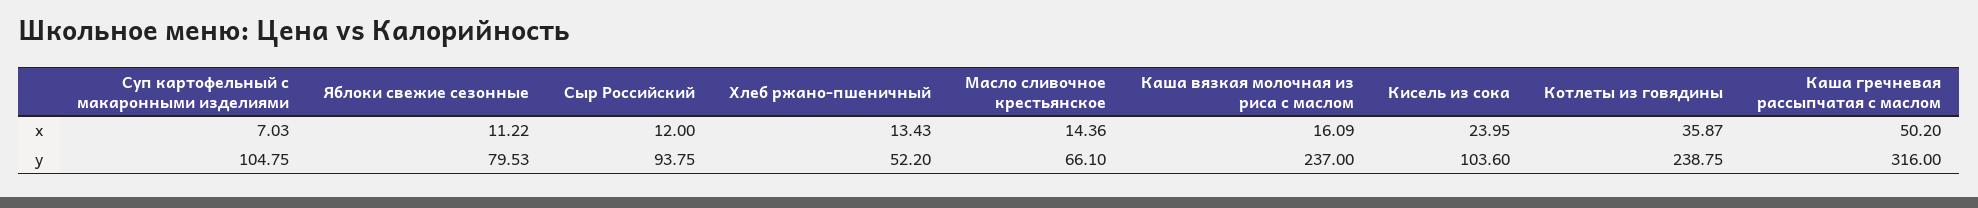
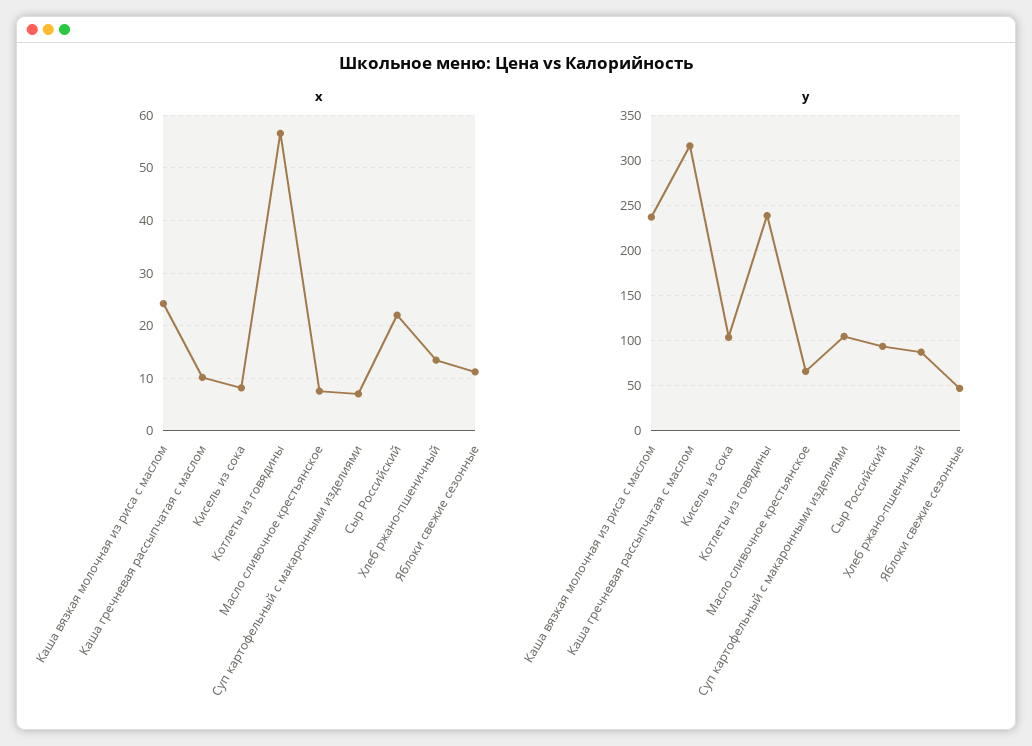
  {
    "x": {
      "Суп картофельный с макаронными изделиями": 7.03,
      "Яблоки свежие сезонные": 11.22,
-     "Сыр Российский": 12,
+     "Сыр Российский": 22,
      "Хлеб ржано-пшеничный": 13.43,
-     "Масло сливочное крестьянское": 14.36,
+     "Масло сливочное крестьянское": 8,
-     "Каша вязкая молочная из риса с маслом": 16.09,
+     "Каша вязкая молочная из риса с маслом": 24,
-     "Кисель из сока": 23.95,
+     "Кисель из сока": 8,
-     "Котлеты из говядины": 35.87,
+     "Котлеты из говядины": 56,
-     "Каша гречневая рассыпчатая с маслом": 50.2
+     "Каша гречневая рассыпчатая с маслом": 10
    },
    "y": {
      "Суп картофельный с макаронными изделиями": 104.75,
-     "Яблоки свежие сезонные": 79.53,
+     "Яблоки свежие сезонные": 50,
      "Сыр Российский": 93.75,
-     "Хлеб ржано-пшеничный": 52.2,
+     "Хлеб ржано-пшеничный": 90,
      "Масло сливочное крестьянское": 66.1,
      "Каша вязкая молочная из риса с маслом": 237,
      "Кисель из сока": 103.6,
      "Котлеты из говядины": 238.75,
      "Каша гречневая рассыпчатая с маслом": 316
    }
  }

